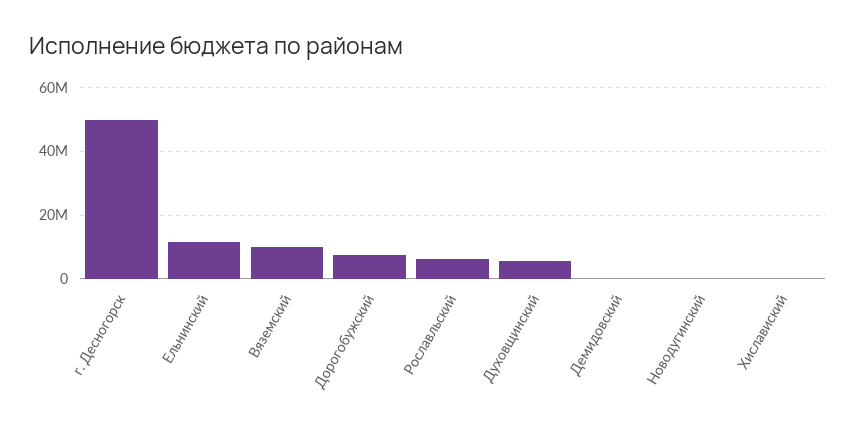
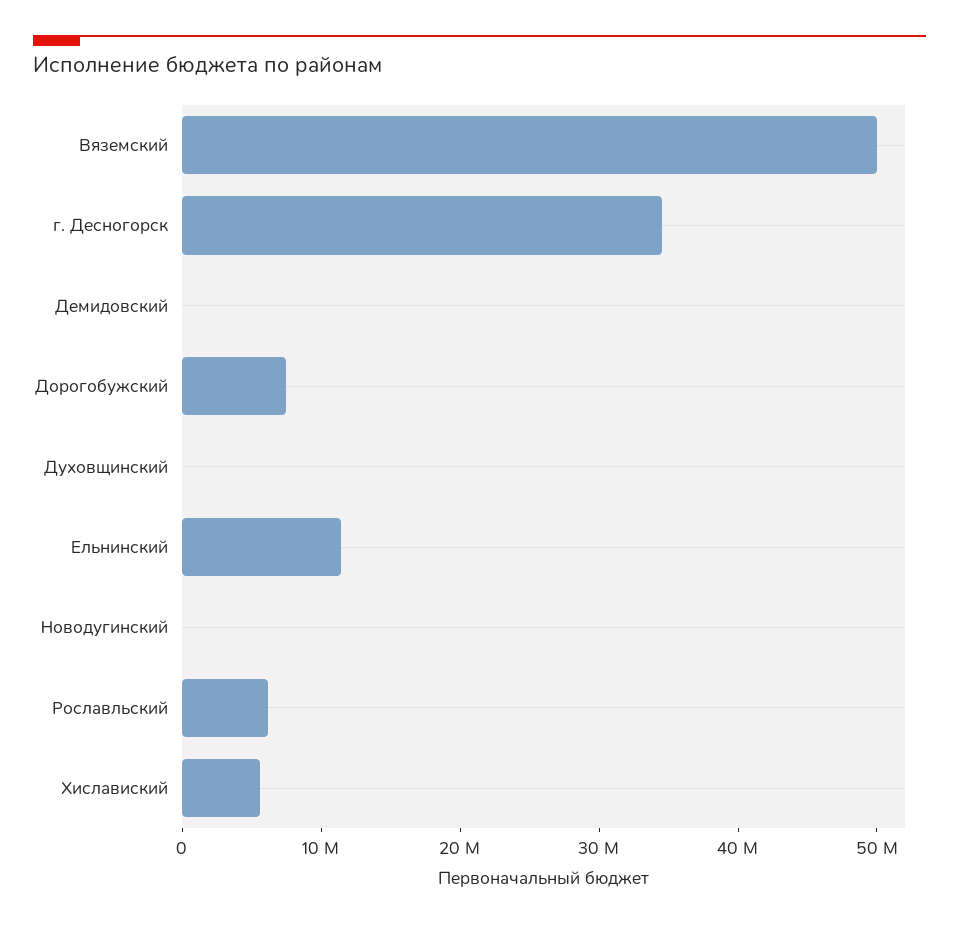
  {
-   "г. Десногорск": 50000000,
+   "г. Десногорск": 34000000,
    "Ельнинский": 12000000,
-   "Вяземский": 10000000,
+   "Вяземский": 50000000,
    "Дорогобужский": 8000000,
    "Рославльский": 6000000,
-   "Духовщинский": 6000000,
+   "Духовщинский": 0,
    "Демидовский": 0,
    "Новодугинский": 0,
-   "Хиславиский": 0
+   "Хиславиский": 6000000
  }

